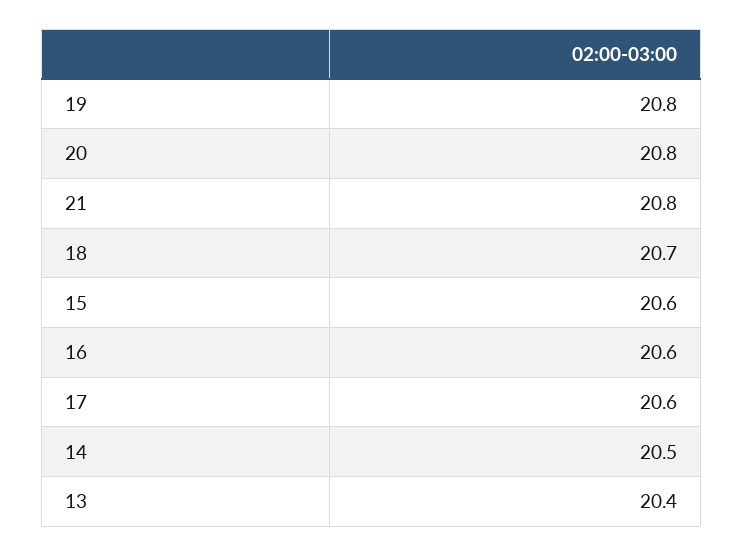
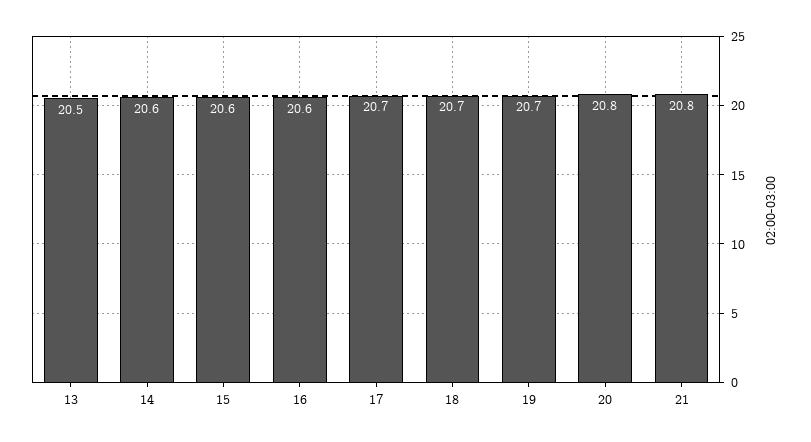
  {
-   "19": 20.8,
+   "19": 20.7,
    "20": 20.8,
    "21": 20.8,
    "18": 20.7,
    "15": 20.6,
    "16": 20.6,
-   "17": 20.6,
+   "17": 20.7,
-   "14": 20.5,
+   "14": 20.6,
-   "13": 20.4
+   "13": 20.5
  }

